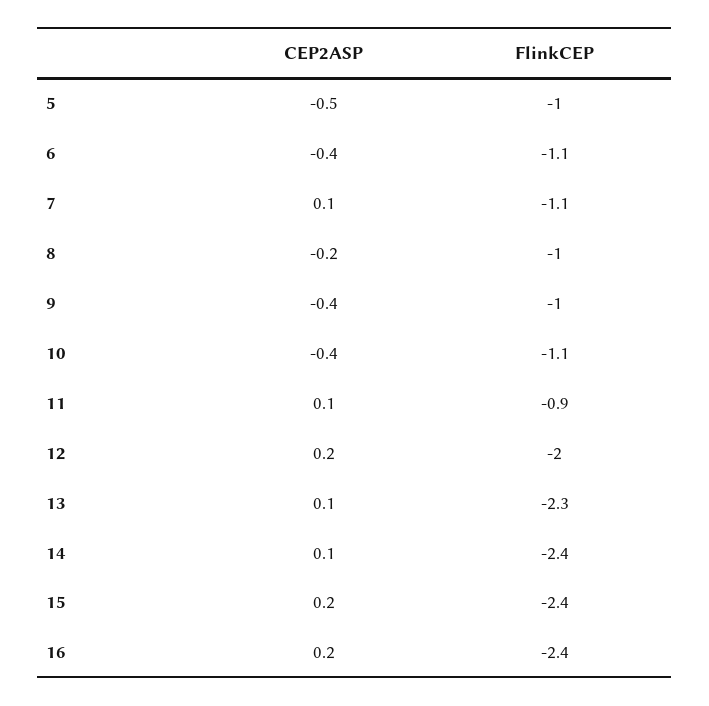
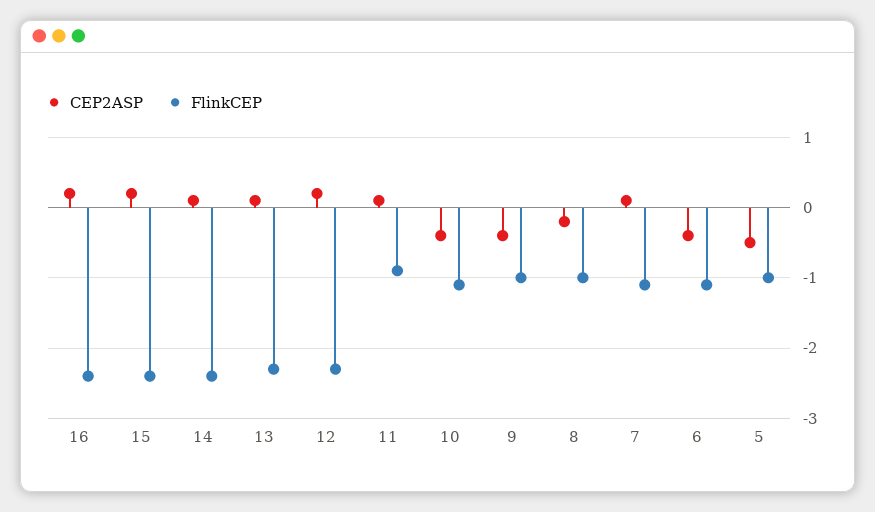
  {
    "CEP2ASP": {
      "5": -0.5,
      "6": -0.4,
      "7": 0.1,
      "8": -0.2,
      "9": -0.4,
      "10": -0.4,
      "11": 0.1,
      "12": 0.2,
      "13": 0.1,
      "14": 0.1,
      "15": 0.2,
      "16": 0.2
    },
    "FlinkCEP": {
      "5": -1,
      "6": -1.1,
      "7": -1.1,
      "8": -1,
      "9": -1,
      "10": -1.1,
      "11": -0.9,
-     "12": -2,
+     "12": -2.3,
      "13": -2.3,
      "14": -2.4,
      "15": -2.4,
      "16": -2.4
    }
  }

